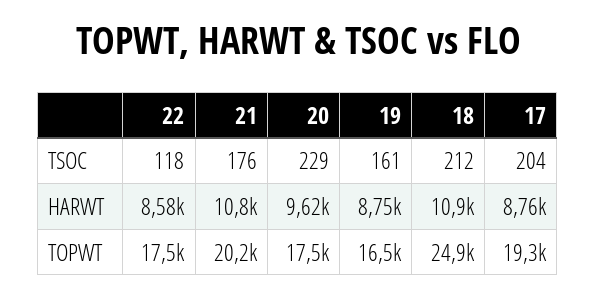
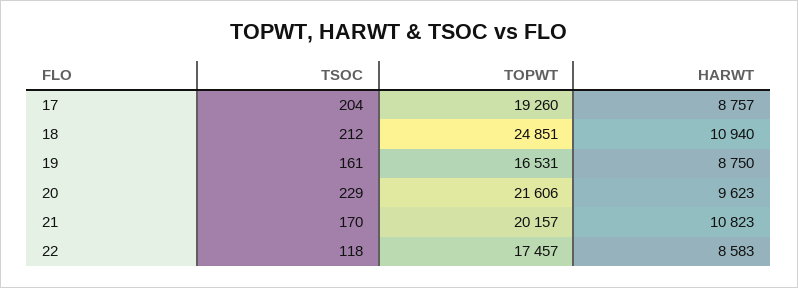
  {
    "22": {
      "TSOC": 118,
      "HARWT": 8583,
      "TOPWT": 17457
    },
    "21": {
-     "TSOC": 176,
+     "TSOC": 170,
      "HARWT": 10823,
      "TOPWT": 20157
    },
    "20": {
      "TSOC": 229,
      "HARWT": 9623,
-     "TOPWT": 17500
+     "TOPWT": 21606
    },
    "19": {
      "TSOC": 161,
      "HARWT": 8750,
      "TOPWT": 16531
    },
    "18": {
      "TSOC": 212,
      "HARWT": 10940,
      "TOPWT": 24851
    },
    "17": {
      "TSOC": 204,
      "HARWT": 8757,
      "TOPWT": 19260
    }
  }

